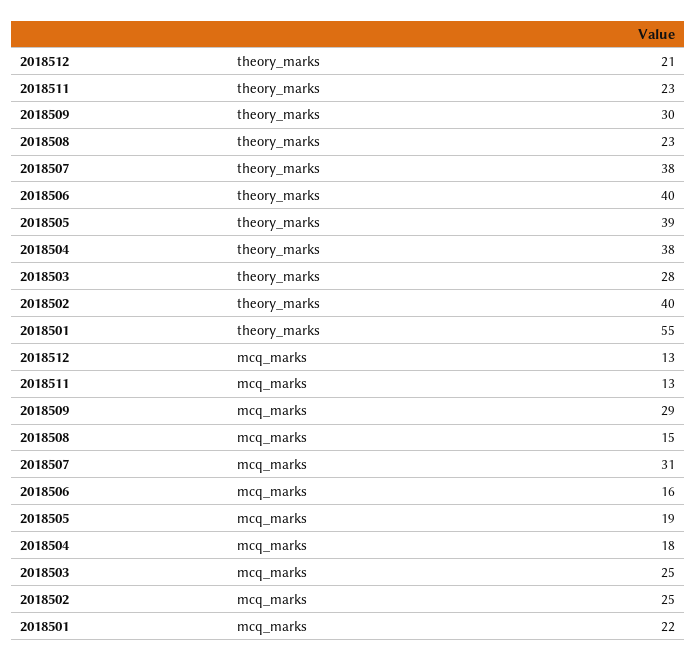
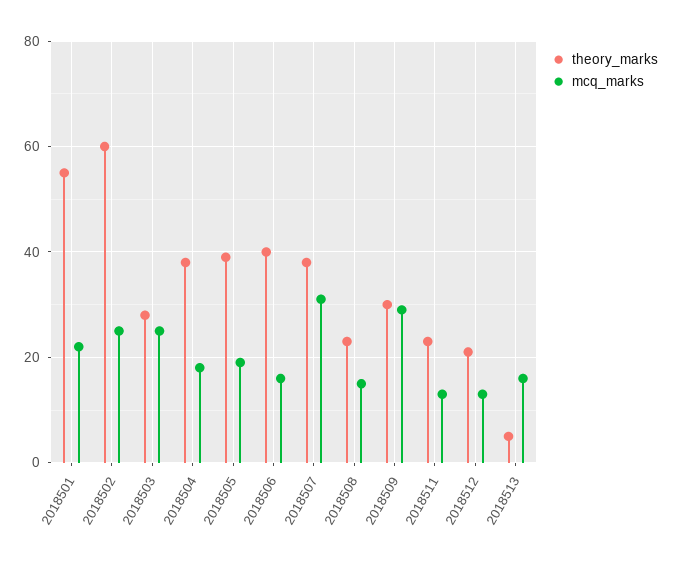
  {
    "theory_marks": {
      "2018512": 21,
      "2018511": 23,
      "2018509": 30,
      "2018508": 23,
      "2018507": 38,
      "2018506": 40,
      "2018505": 39,
      "2018504": 38,
      "2018503": 28,
-     "2018502": 40,
+     "2018502": 60,
-     "2018501": 55
+     "2018501": 55,
+     "2018513": 5
    },
    "mcq_marks": {
      "2018512": 13,
      "2018511": 13,
      "2018509": 29,
      "2018508": 15,
      "2018507": 31,
      "2018506": 16,
      "2018505": 19,
      "2018504": 18,
      "2018503": 25,
      "2018502": 25,
-     "2018501": 22
+     "2018501": 22,
+     "2018513": 15
    }
  }

